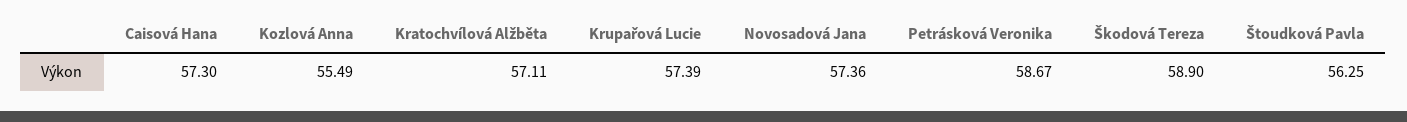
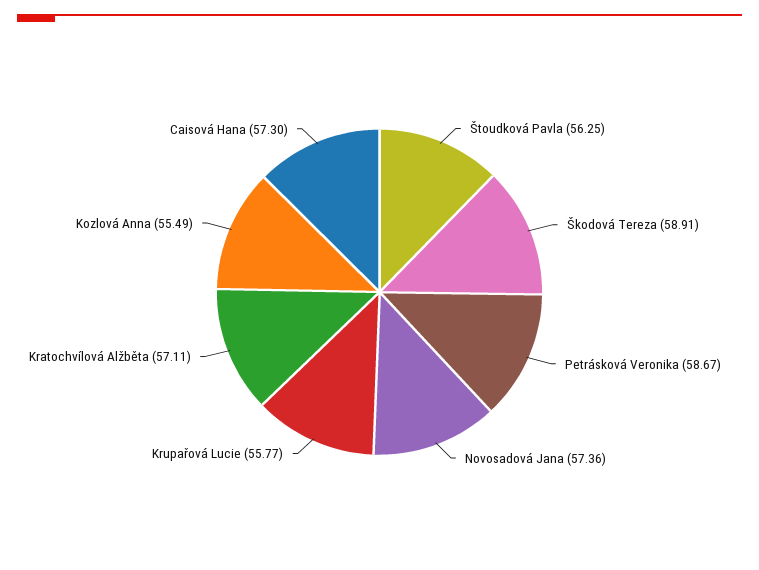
  {
    "Caisová Hana": 57.3,
    "Kozlová Anna": 55.49,
    "Kratochvílová Alžběta": 57.11,
-   "Krupařová Lucie": 57.39,
+   "Krupařová Lucie": 55.77,
    "Novosadová Jana": 57.36,
    "Petrásková Veronika": 58.67,
-   "Škodová Tereza": 58.9,
+   "Škodová Tereza": 58.91,
    "Štoudková Pavla": 56.25
  }

